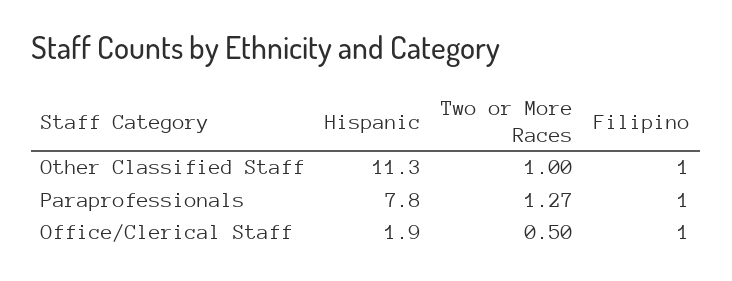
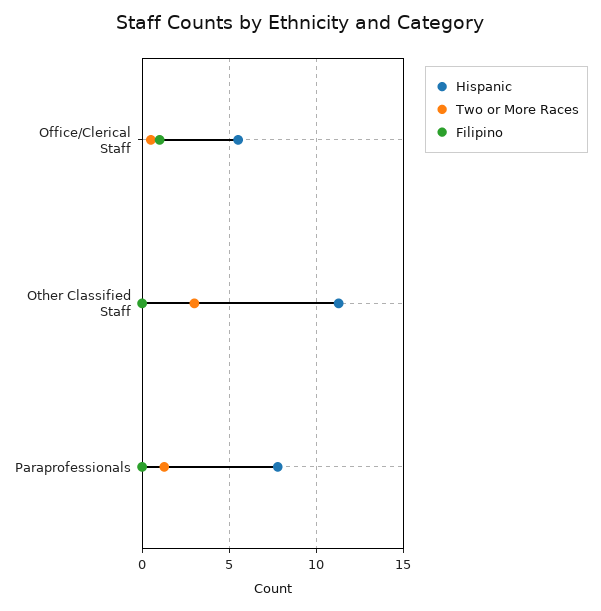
  {
    "Hispanic": {
      "Other Classified Staff": 11.3,
      "Paraprofessionals": 7.8,
-     "Office/Clerical Staff": 1.9
+     "Office/Clerical Staff": 5.5
    },
    "Two or More Races": {
-     "Other Classified Staff": 1,
+     "Other Classified Staff": 3,
      "Paraprofessionals": 1.27,
      "Office/Clerical Staff": 0.5
    },
    "Filipino": {
-     "Other Classified Staff": 1,
+     "Other Classified Staff": 0,
-     "Paraprofessionals": 1,
+     "Paraprofessionals": 0,
      "Office/Clerical Staff": 1
    }
  }

